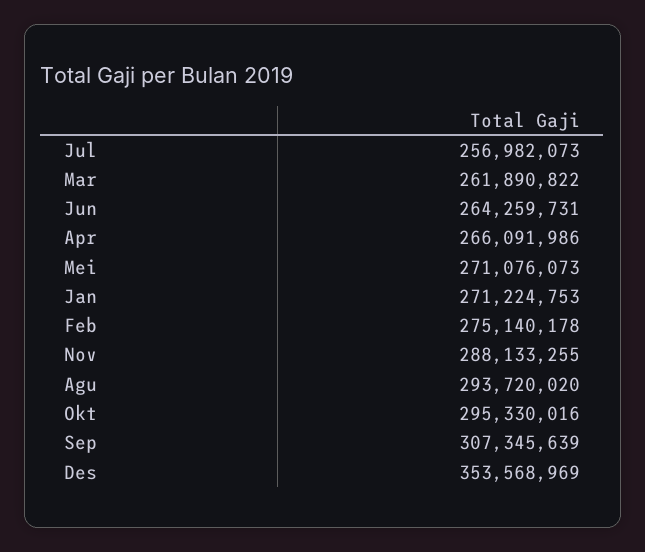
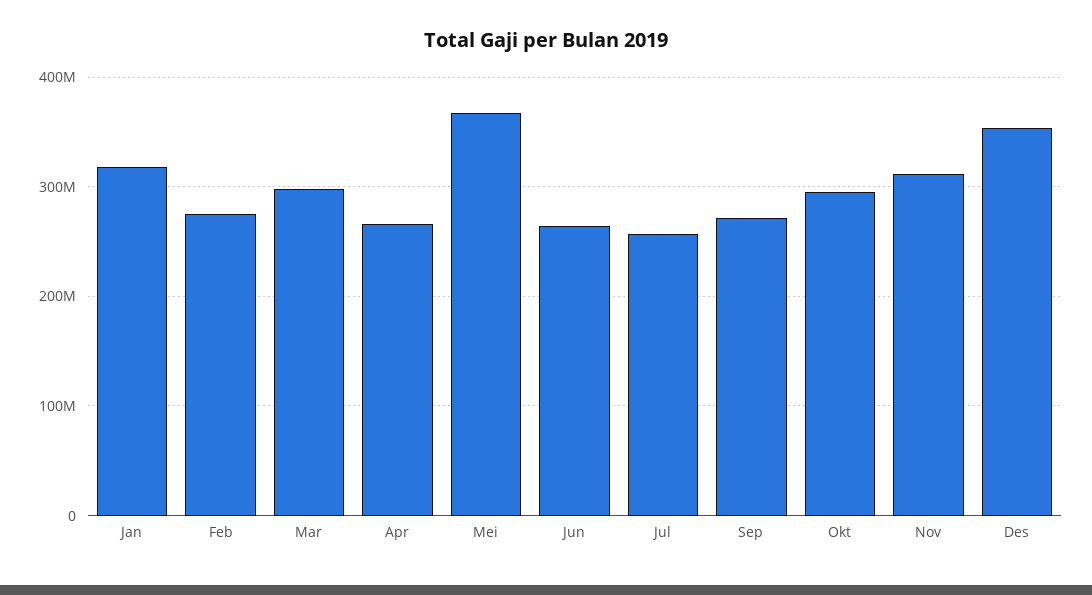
  {
    "Jul": 256982073,
-   "Mar": 261890822,
+   "Mar": 300000000,
    "Jun": 264259731,
    "Apr": 266091986,
-   "Mei": 271076073,
+   "Mei": 370000000,
-   "Jan": 271224753,
+   "Jan": 320000000,
    "Feb": 275140178,
-   "Nov": 288133255,
+   "Nov": 310000000,
-   "Agu": 293720020,
    "Okt": 295330016,
-   "Sep": 307345639,
+   "Sep": 270000000,
    "Des": 353568969
  }

